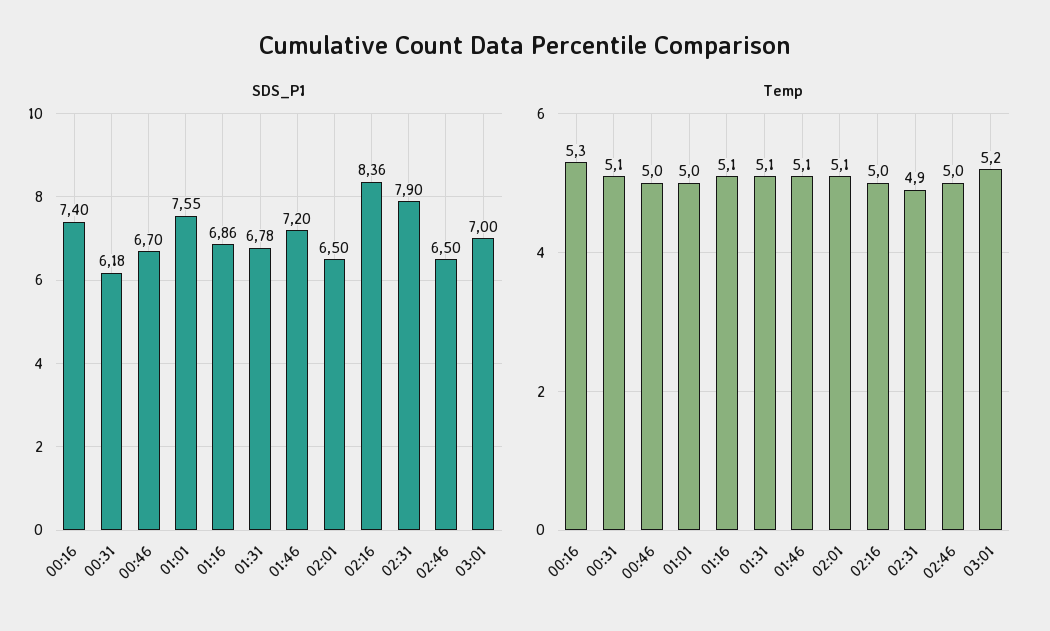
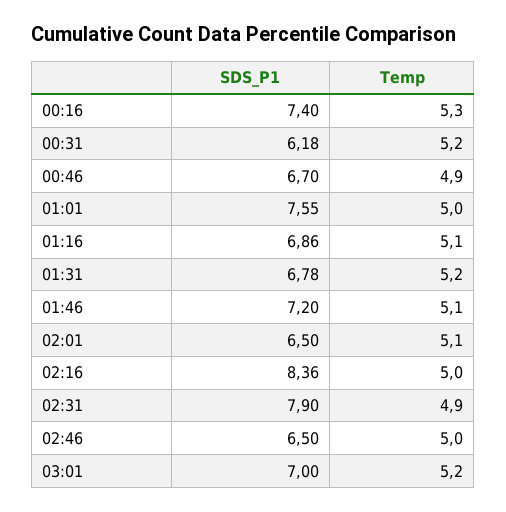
  {
    "SDS_P1": {
      "00:16": 7.4,
      "00:31": 6.18,
      "00:46": 6.7,
      "01:01": 7.55,
      "01:16": 6.86,
      "01:31": 6.78,
      "01:46": 7.2,
      "02:01": 6.5,
      "02:16": 8.36,
      "02:31": 7.9,
      "02:46": 6.5,
      "03:01": 7
    },
    "Temp": {
      "00:16": 5.3,
-     "00:31": 5.1,
+     "00:31": 5.2,
-     "00:46": 5,
+     "00:46": 4.9,
      "01:01": 5,
      "01:16": 5.1,
-     "01:31": 5.1,
+     "01:31": 5.2,
      "01:46": 5.1,
      "02:01": 5.1,
      "02:16": 5,
      "02:31": 4.9,
      "02:46": 5,
      "03:01": 5.2
    }
  }

